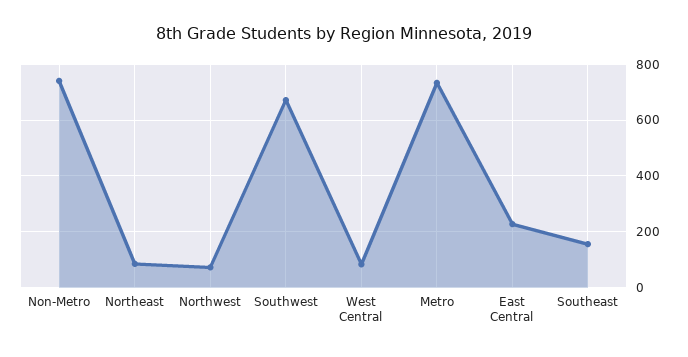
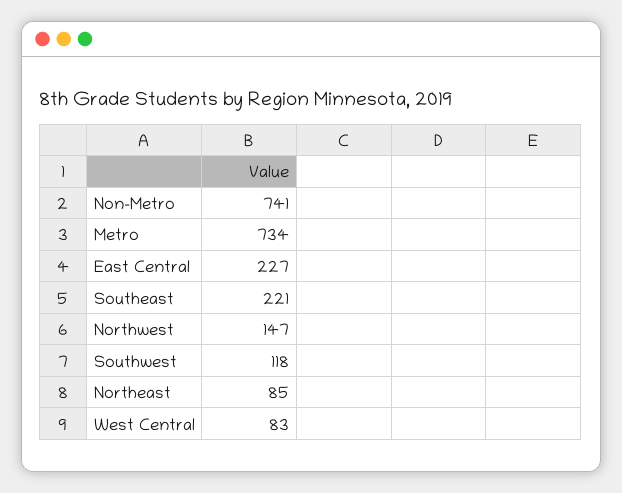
  {
    "Non-Metro": 741,
    "Northeast": 85,
-   "Northwest": 75,
+   "Northwest": 147,
-   "Southwest": 675,
+   "Southwest": 118,
    "West Central": 83,
    "Metro": 734,
    "East Central": 227,
-   "Southeast": 150
+   "Southeast": 221
  }

